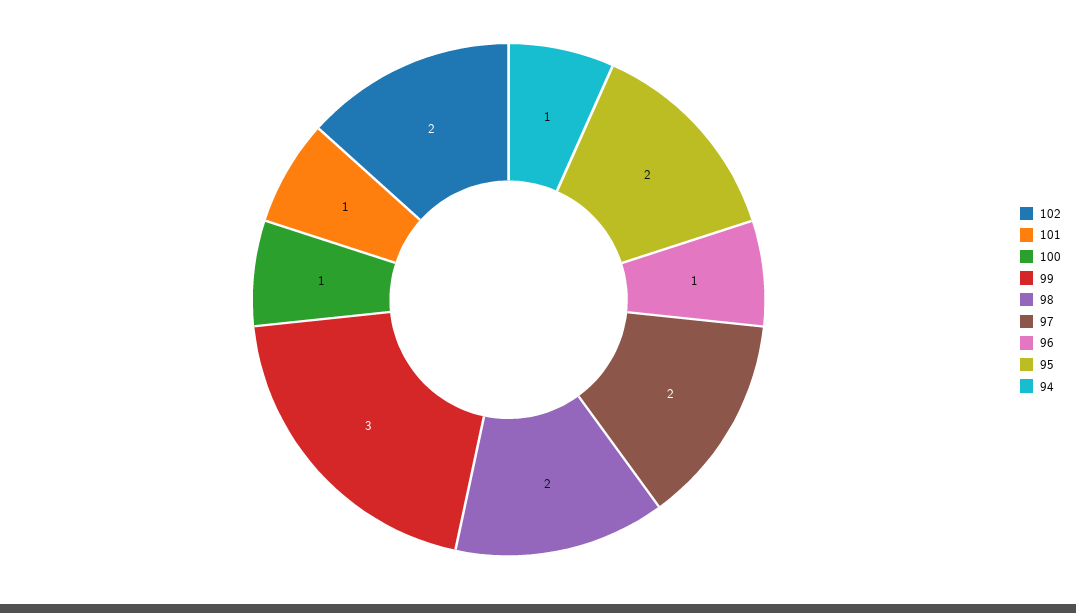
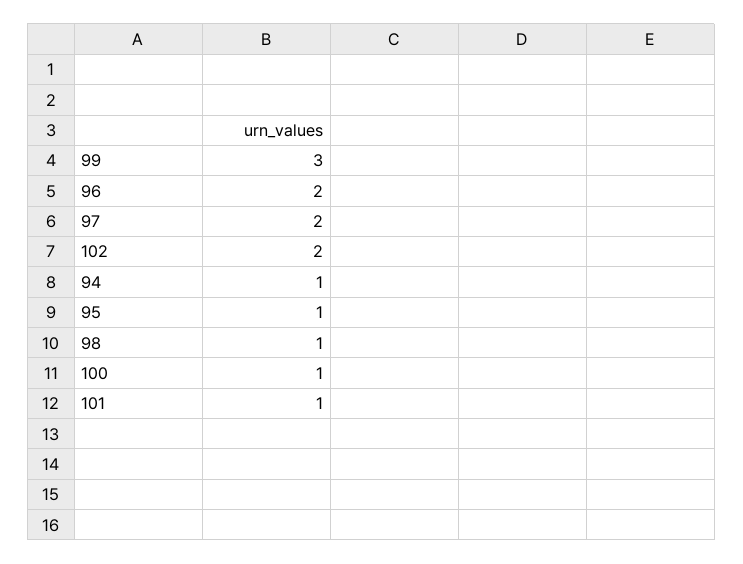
  {
    "102": 2,
    "101": 1,
    "100": 1,
    "99": 3,
-   "98": 2,
+   "98": 1,
    "97": 2,
-   "96": 1,
+   "96": 2,
-   "95": 2,
+   "95": 1,
    "94": 1
  }

